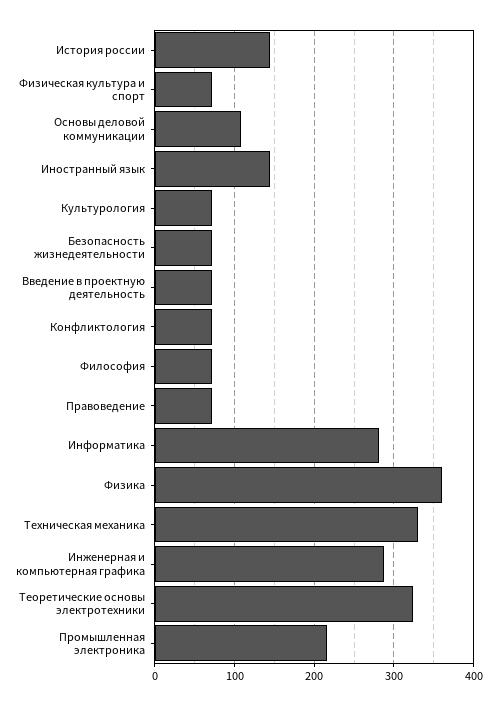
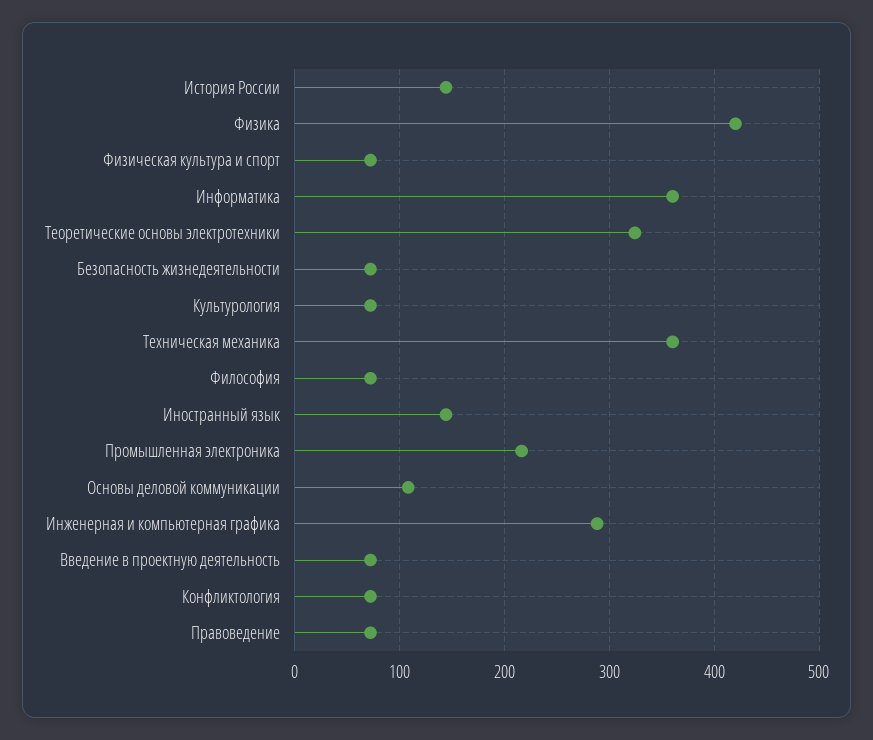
  {
    "История россии": 140,
    "Физическая культура и спорт": 70,
    "Основы деловой коммуникации": 110,
    "Иностранный язык": 140,
    "Культурология": 70,
    "Безопасность жизнедеятельности": 70,
    "Введение в проектную деятельность": 70,
    "Конфликтология": 70,
    "Философия": 70,
    "Правоведение": 70,
-   "Информатика": 280,
+   "Информатика": 360,
-   "Физика": 360,
+   "Физика": 420,
-   "Техническая механика": 330,
+   "Техническая механика": 360,
    "Инженерная и компьютерная графика": 290,
    "Теоретические основы электротехники": 320,
    "Промышленная электроника": 220
  }

